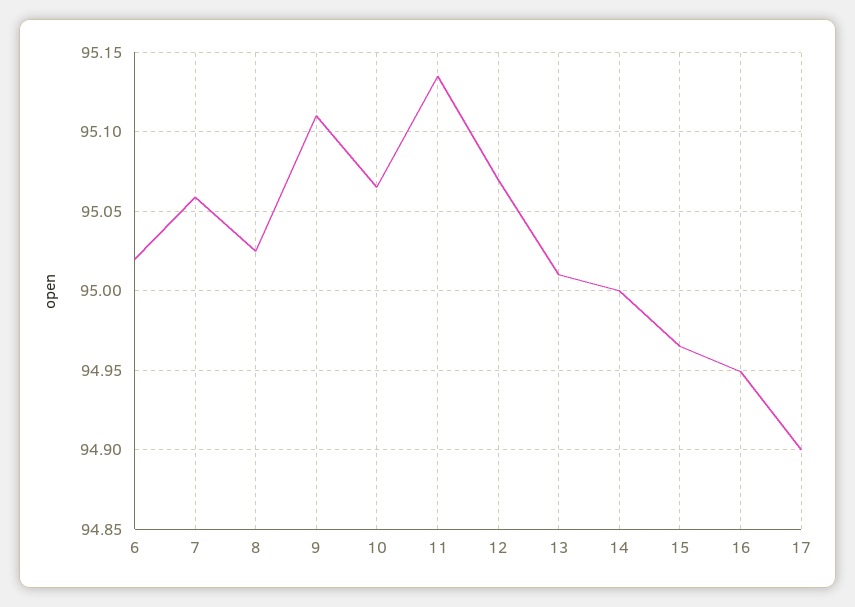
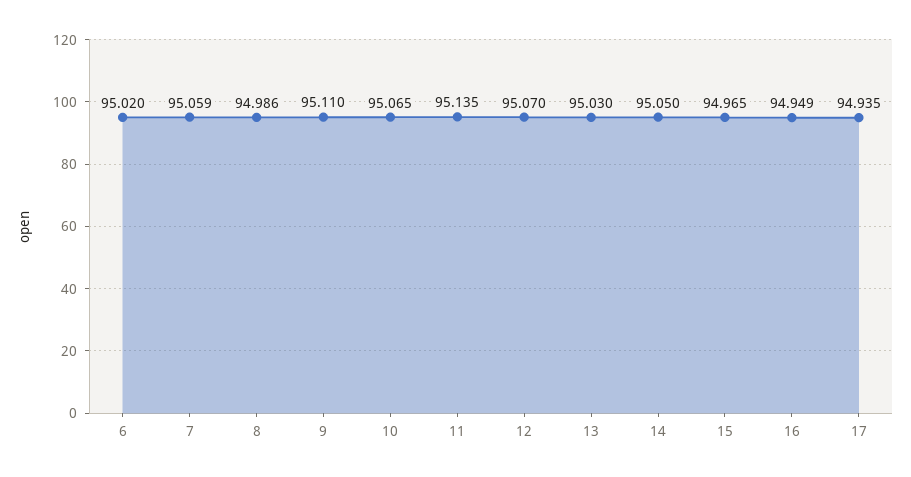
  {
    "6": 95.02,
    "7": 95.059,
-   "8": 95.025,
+   "8": 94.986,
    "9": 95.11,
    "10": 95.065,
    "11": 95.135,
    "12": 95.07,
-   "13": 95.01,
+   "13": 95.03,
-   "14": 95,
+   "14": 95.05,
    "15": 94.965,
    "16": 94.949,
-   "17": 94.9
+   "17": 94.935
  }

